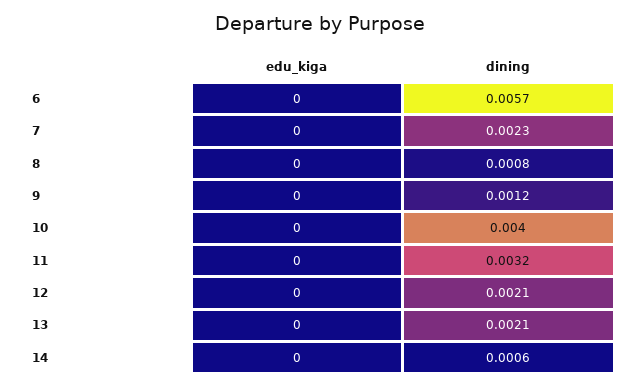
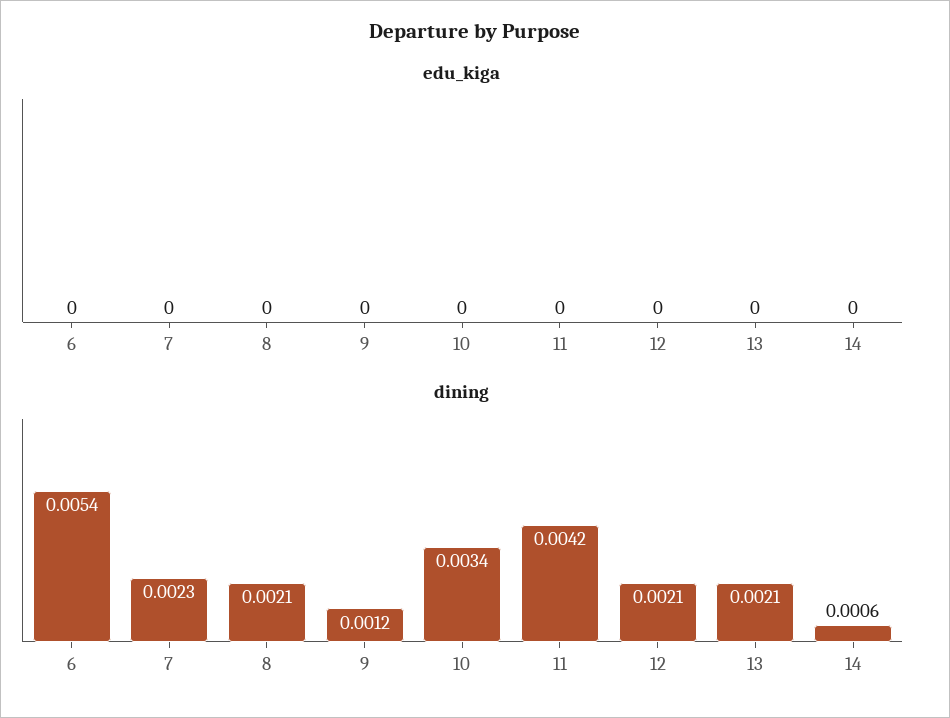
  {
    "edu_kiga": {
      "6": 0,
      "7": 0,
      "8": 0,
      "9": 0,
      "10": 0,
      "11": 0,
      "12": 0,
      "13": 0,
      "14": 0
    },
    "dining": {
-     "6": 0.0057,
+     "6": 0.0054,
      "7": 0.0023,
-     "8": 0.0008,
+     "8": 0.0021,
      "9": 0.0012,
-     "10": 0.004,
+     "10": 0.0034,
-     "11": 0.0032,
+     "11": 0.0042,
      "12": 0.0021,
      "13": 0.0021,
      "14": 0.0006
    }
  }

